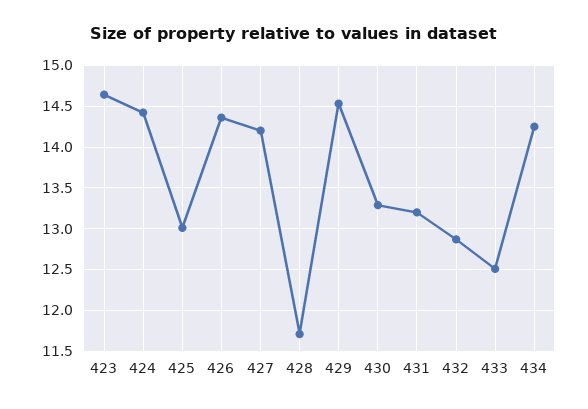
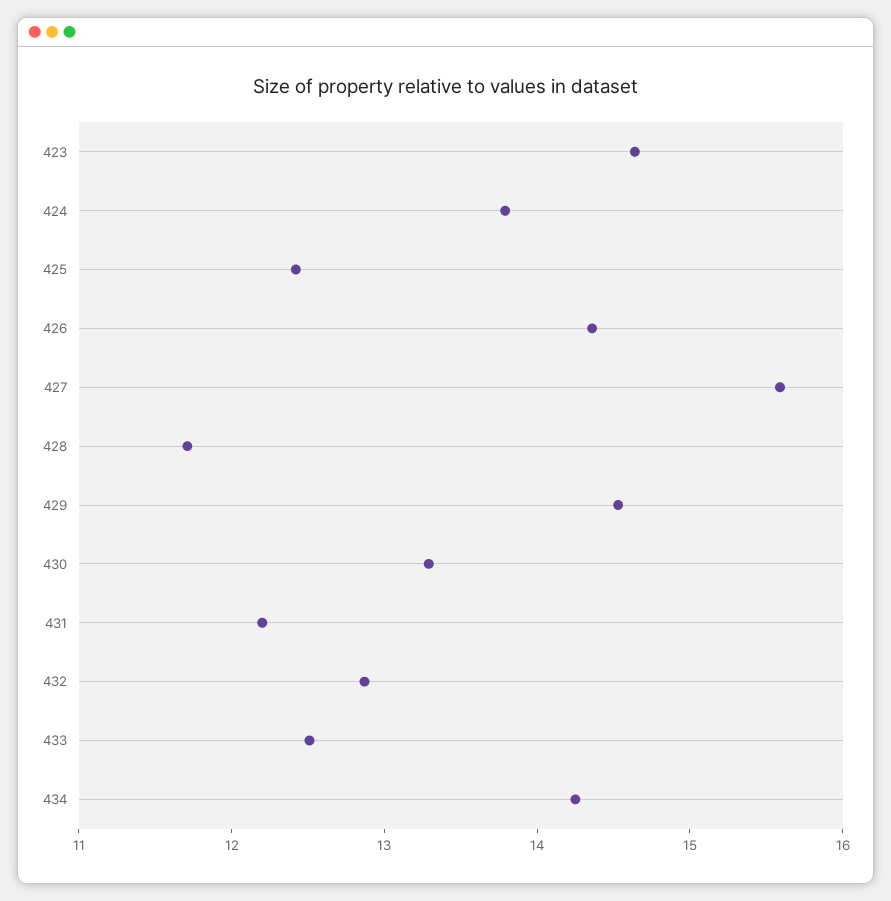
  {
    "423": 14.6,
-   "424": 14.4,
+   "424": 13.8,
-   "425": 13,
+   "425": 12.4,
    "426": 14.4,
-   "427": 14.2,
+   "427": 15.6,
    "428": 11.7,
    "429": 14.5,
    "430": 13.3,
-   "431": 13.2,
+   "431": 12.2,
    "432": 12.9,
    "433": 12.5,
    "434": 14.3
  }

